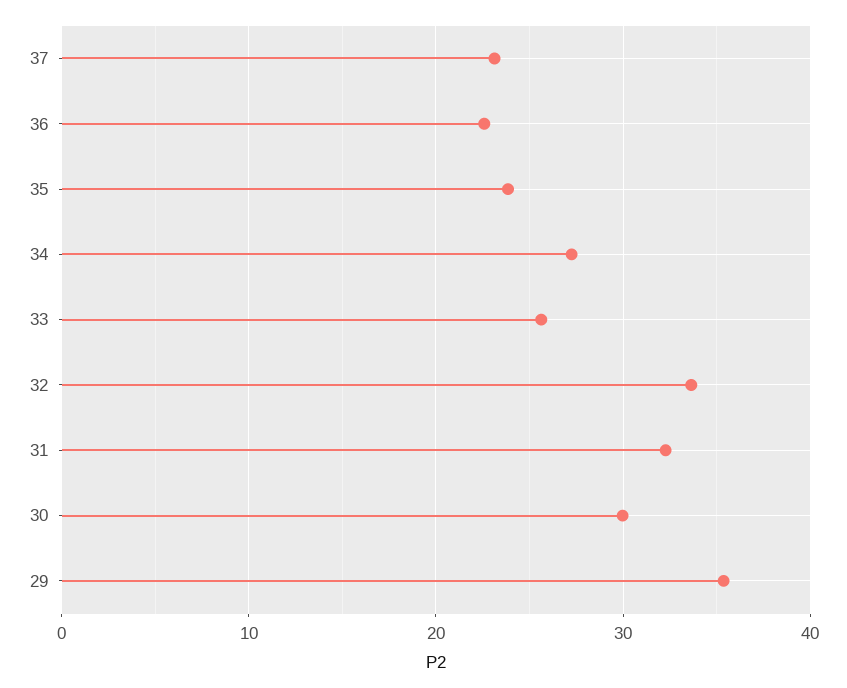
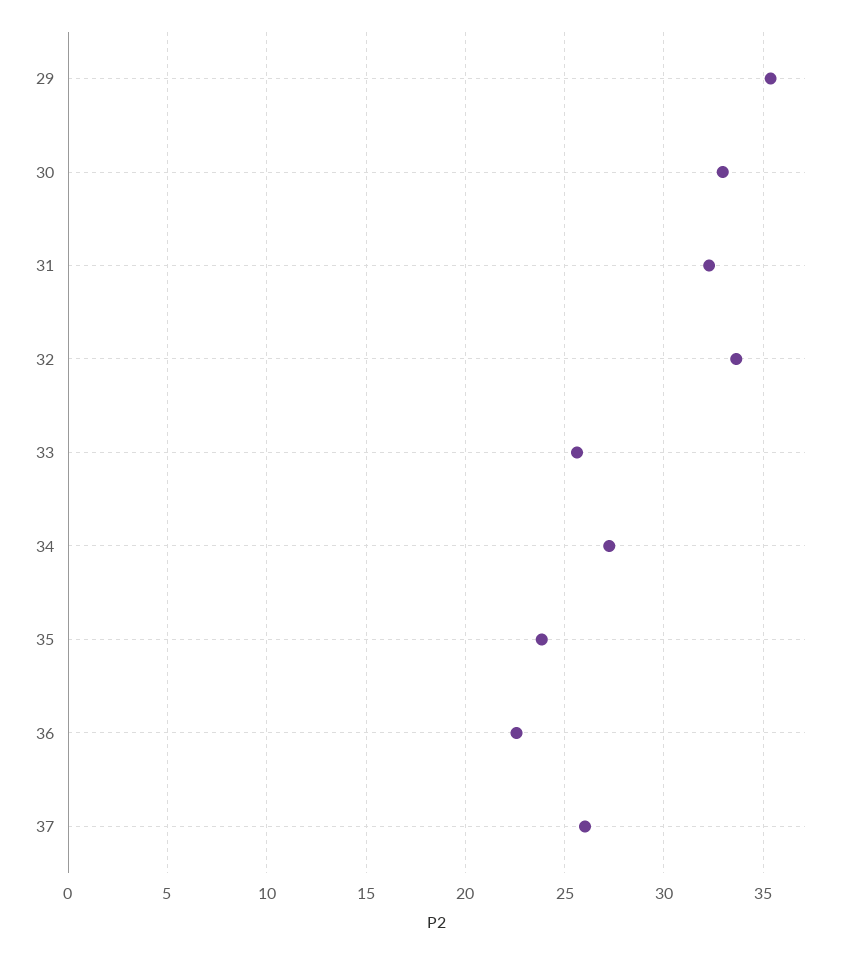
  {
-   "37": 23,
+   "37": 26,
    "36": 22.5,
    "35": 24,
    "34": 27.5,
    "33": 25.5,
    "32": 33.5,
    "31": 32.5,
-   "30": 30,
+   "30": 33,
    "29": 35.5
  }

